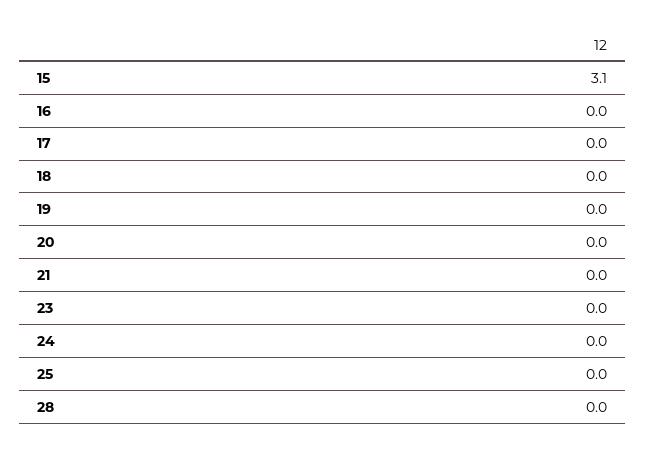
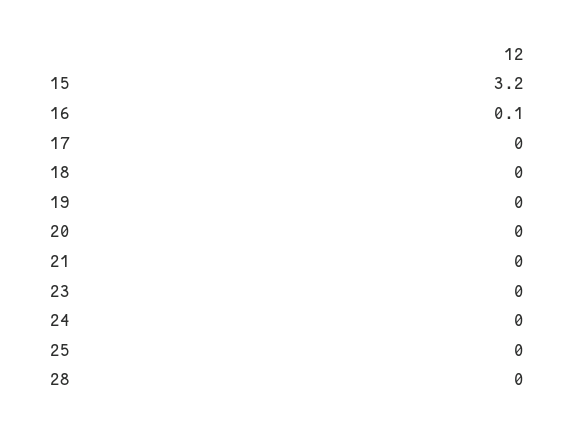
  {
-   "15": 3.1,
+   "15": 3.2,
-   "16": 0,
+   "16": 0.1,
    "17": 0,
    "18": 0,
    "19": 0,
    "20": 0,
    "21": 0,
    "23": 0,
    "24": 0,
    "25": 0,
    "28": 0
  }

